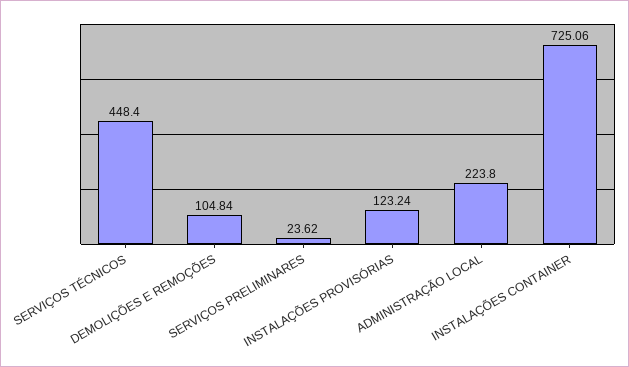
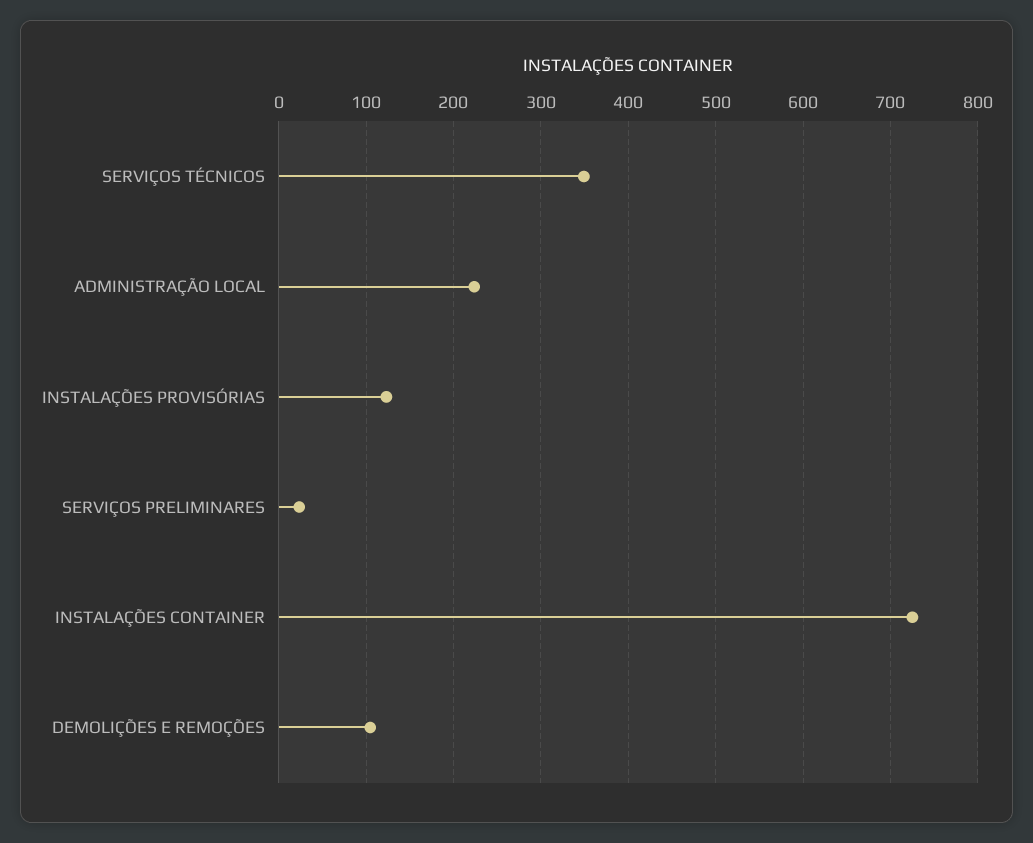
  {
-   "SERVIÇOS TÉCNICOS": 448.4,
+   "SERVIÇOS TÉCNICOS": 350,
    "DEMOLIÇÕES E REMOÇÕES": 104.84,
    "SERVIÇOS PRELIMINARES": 23.62,
    "INSTALAÇÕES PROVISÓRIAS": 123.24,
    "ADMINISTRAÇÃO LOCAL": 223.8,
    "INSTALAÇÕES CONTAINER": 725.06
  }

